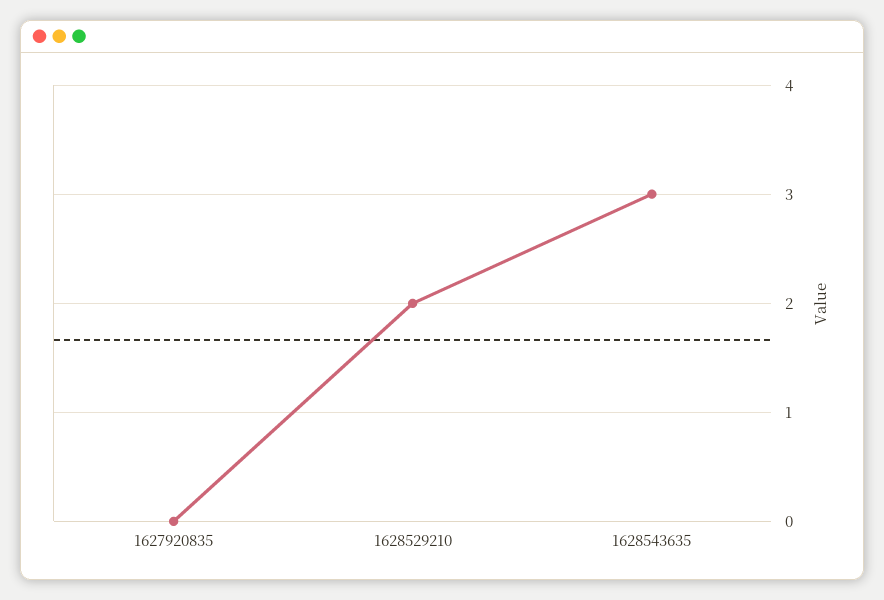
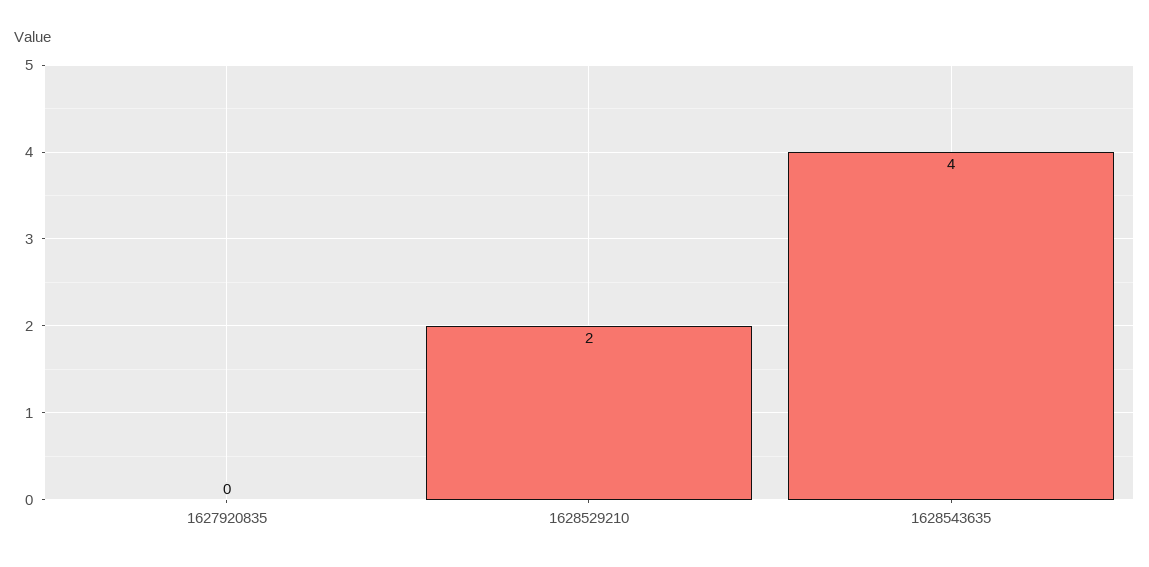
  {
    "1627920835": 0,
    "1628529210": 2,
-   "1628543635": 3
+   "1628543635": 4
  }

